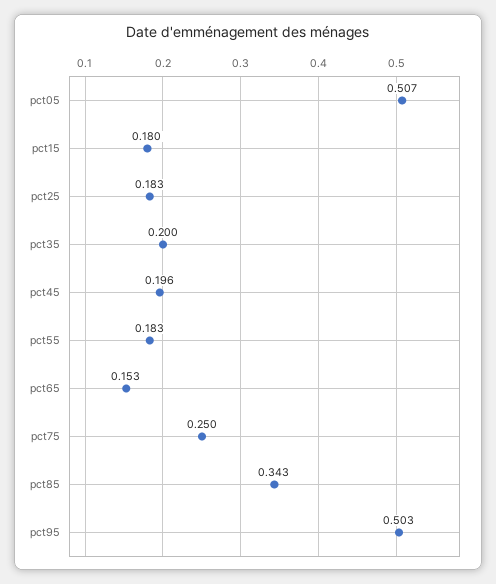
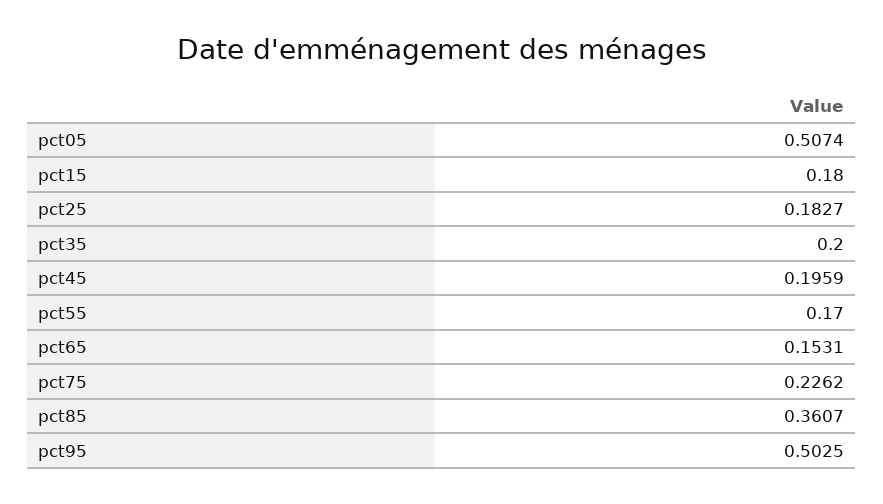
  {
    "pct05": 0.5074,
    "pct15": 0.18,
    "pct25": 0.1827,
    "pct35": 0.2,
    "pct45": 0.1959,
-   "pct55": 0.183,
+   "pct55": 0.17,
    "pct65": 0.1531,
-   "pct75": 0.25,
+   "pct75": 0.2262,
-   "pct85": 0.343,
+   "pct85": 0.3607,
    "pct95": 0.5025
  }

